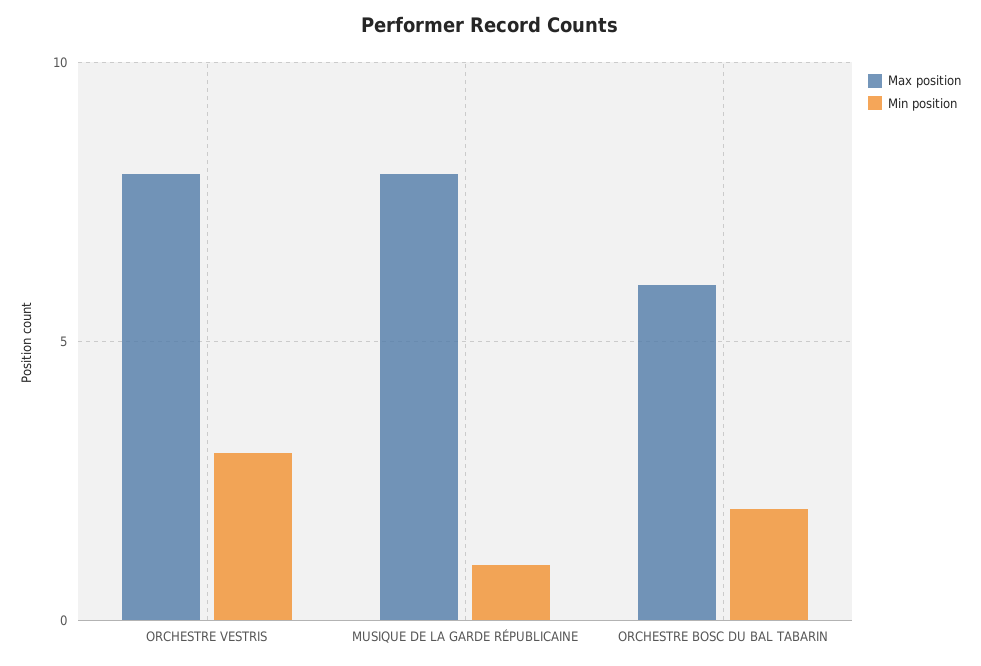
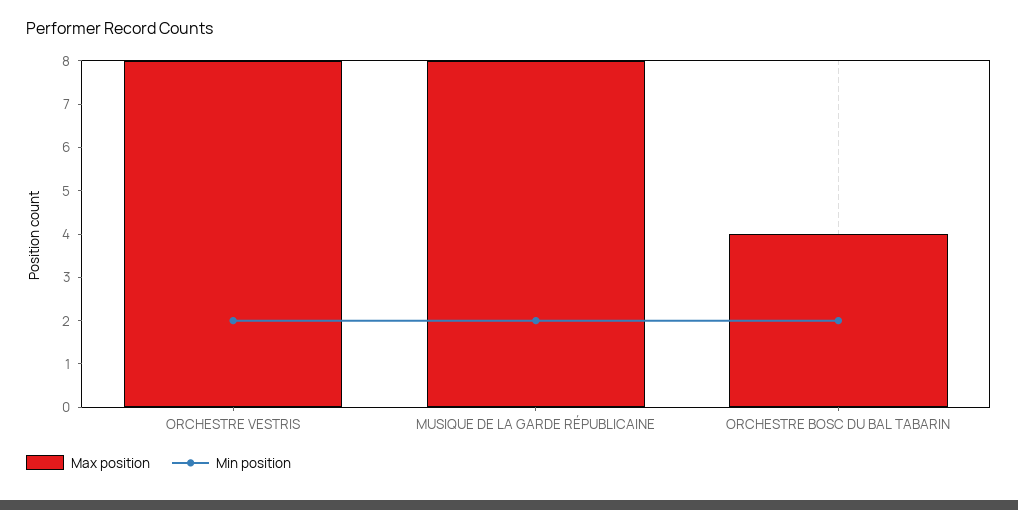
  {
    "Max position": {
      "ORCHESTRE VESTRIS": 8,
      "MUSIQUE DE LA GARDE RÉPUBLICAINE": 8,
-     "ORCHESTRE BOSC DU BAL TABARIN": 6
+     "ORCHESTRE BOSC DU BAL TABARIN": 4
    },
    "Min position": {
-     "ORCHESTRE VESTRIS": 3,
+     "ORCHESTRE VESTRIS": 2,
-     "MUSIQUE DE LA GARDE RÉPUBLICAINE": 1,
+     "MUSIQUE DE LA GARDE RÉPUBLICAINE": 2,
      "ORCHESTRE BOSC DU BAL TABARIN": 2
    }
  }

